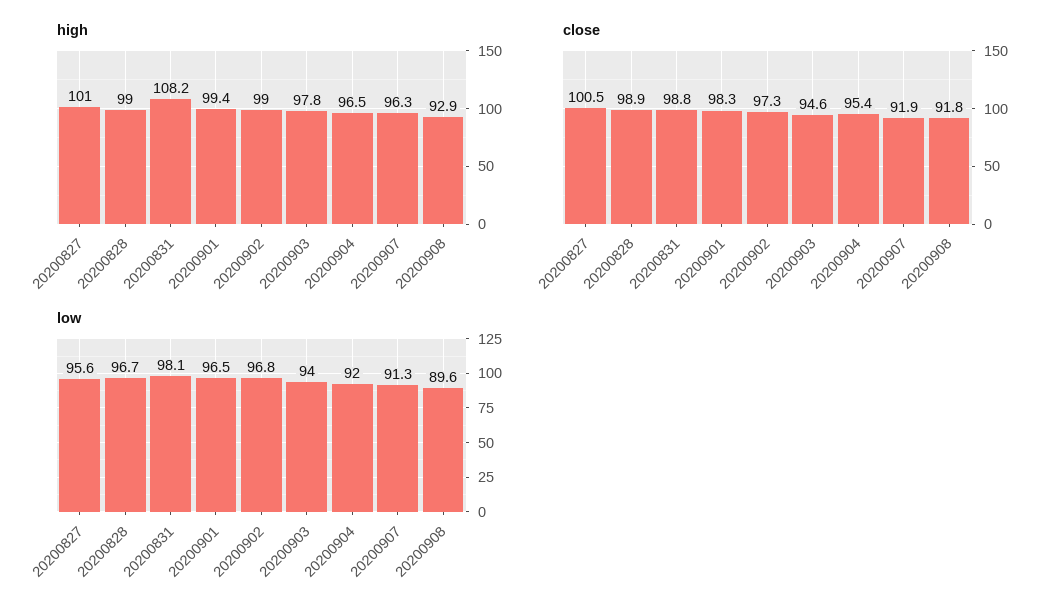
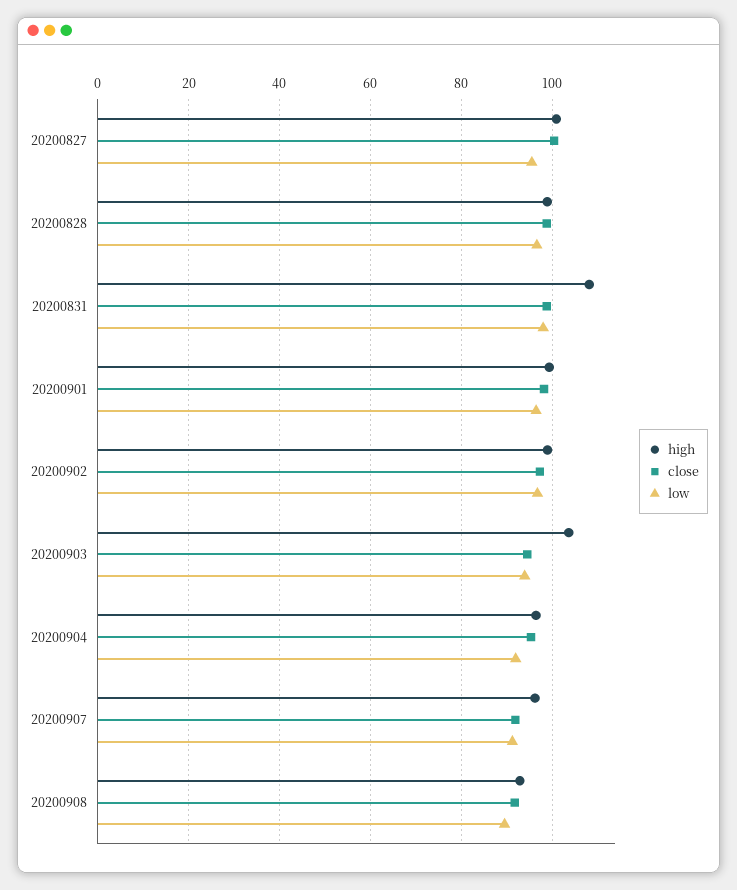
  {
    "high": {
      "20200827": 101,
      "20200828": 99,
      "20200831": 108.2,
      "20200901": 99.4,
      "20200902": 99,
-     "20200903": 97.8,
+     "20200903": 104,
      "20200904": 96.5,
      "20200907": 96.3,
      "20200908": 92.9
    },
    "close": {
      "20200827": 100.5,
      "20200828": 98.9,
      "20200831": 98.8,
      "20200901": 98.3,
      "20200902": 97.3,
      "20200903": 94.6,
      "20200904": 95.4,
      "20200907": 91.9,
      "20200908": 91.8
    },
    "low": {
      "20200827": 95.6,
      "20200828": 96.7,
      "20200831": 98.1,
      "20200901": 96.5,
      "20200902": 96.8,
      "20200903": 94,
      "20200904": 92,
      "20200907": 91.3,
      "20200908": 89.6
    }
  }

